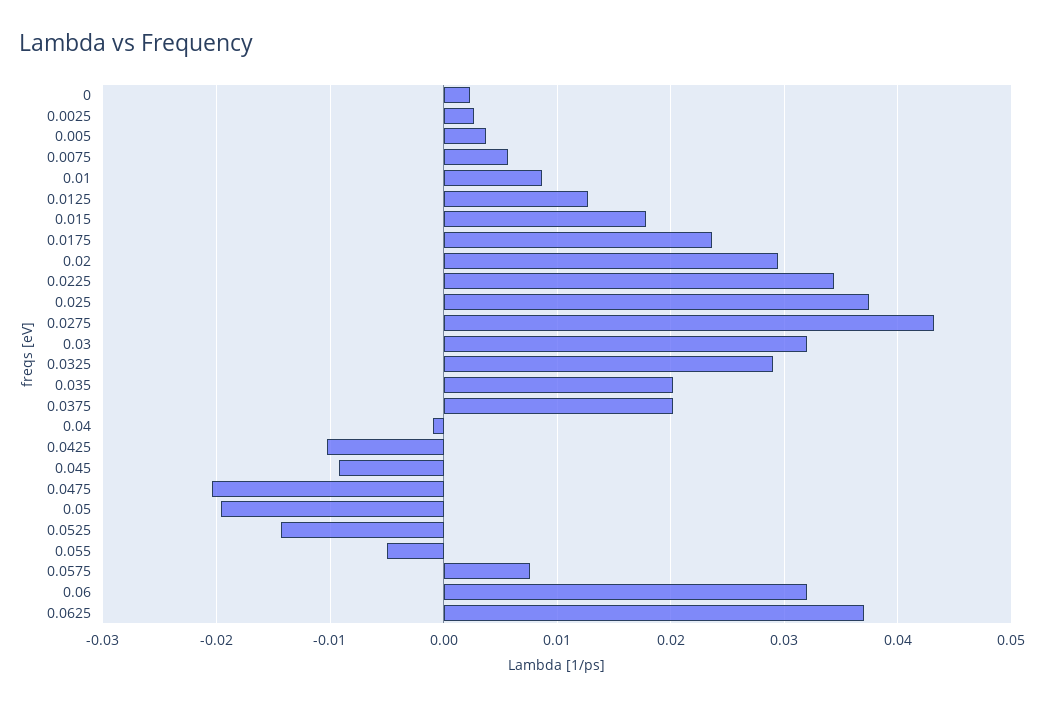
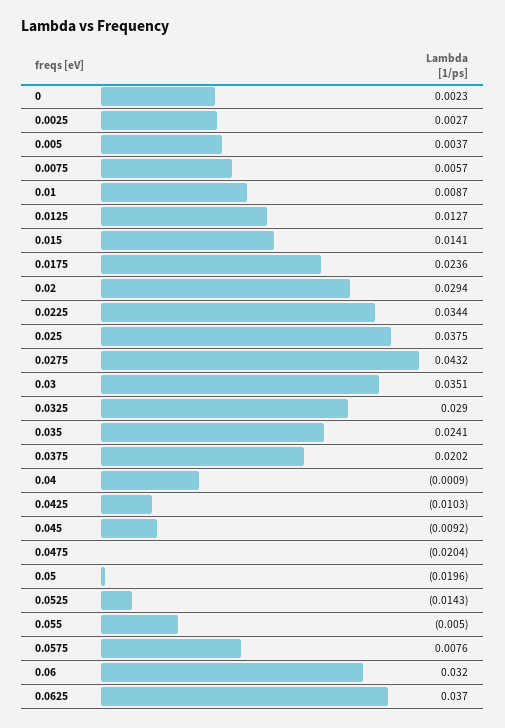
  {
    "0": 0.0023,
    "0.0025": 0.0027,
    "0.005": 0.0037,
    "0.0075": 0.0057,
    "0.01": 0.0087,
    "0.0125": 0.0127,
-   "0.015": 0.018,
+   "0.015": 0.0141,
    "0.0175": 0.0236,
    "0.02": 0.0294,
    "0.0225": 0.0344,
    "0.025": 0.0375,
    "0.0275": 0.0432,
-   "0.03": 0.032,
+   "0.03": 0.0351,
    "0.0325": 0.029,
-   "0.035": 0.02,
+   "0.035": 0.0241,
    "0.0375": 0.0202,
    "0.04": -0.0009,
    "0.0425": -0.0103,
    "0.045": -0.0092,
    "0.0475": -0.0204,
    "0.05": -0.0196,
    "0.0525": -0.0143,
    "0.055": -0.005,
    "0.0575": 0.0076,
    "0.06": 0.032,
    "0.0625": 0.037
  }

